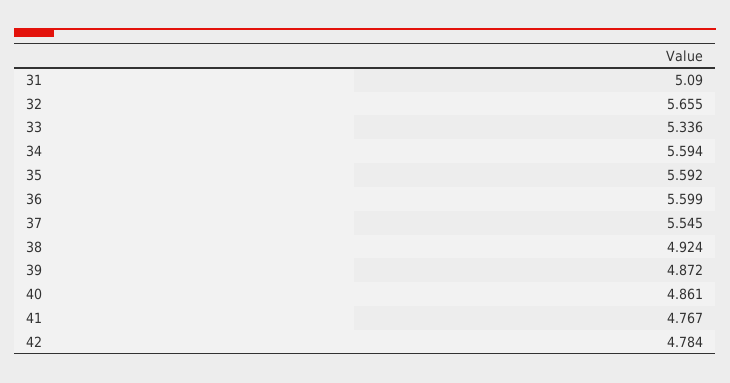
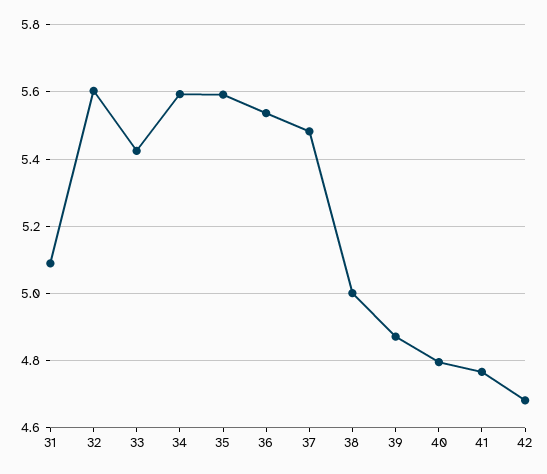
  {
    "31": 5.09,
-   "32": 5.655,
+   "32": 5.6,
-   "33": 5.336,
+   "33": 5.42,
    "34": 5.594,
    "35": 5.592,
-   "36": 5.599,
+   "36": 5.54,
-   "37": 5.545,
+   "37": 5.48,
-   "38": 4.924,
+   "38": 5,
    "39": 4.872,
-   "40": 4.861,
+   "40": 4.8,
    "41": 4.767,
-   "42": 4.784
+   "42": 4.68
  }

